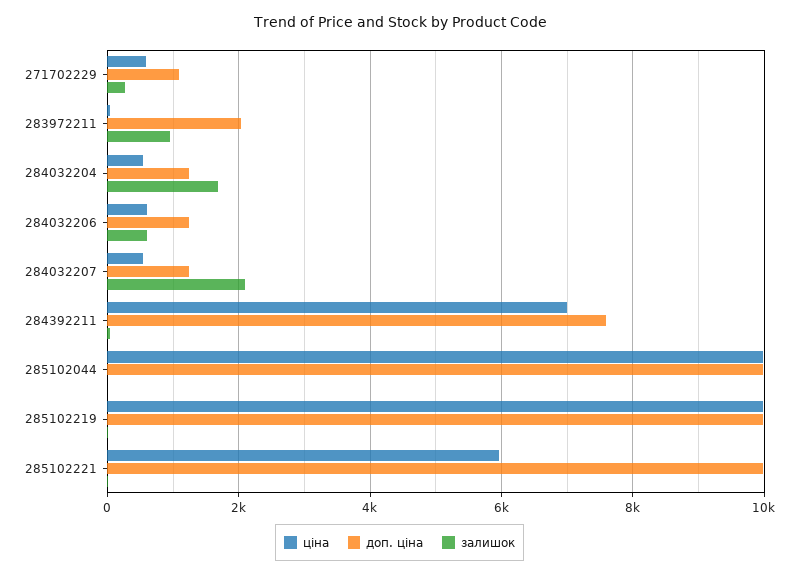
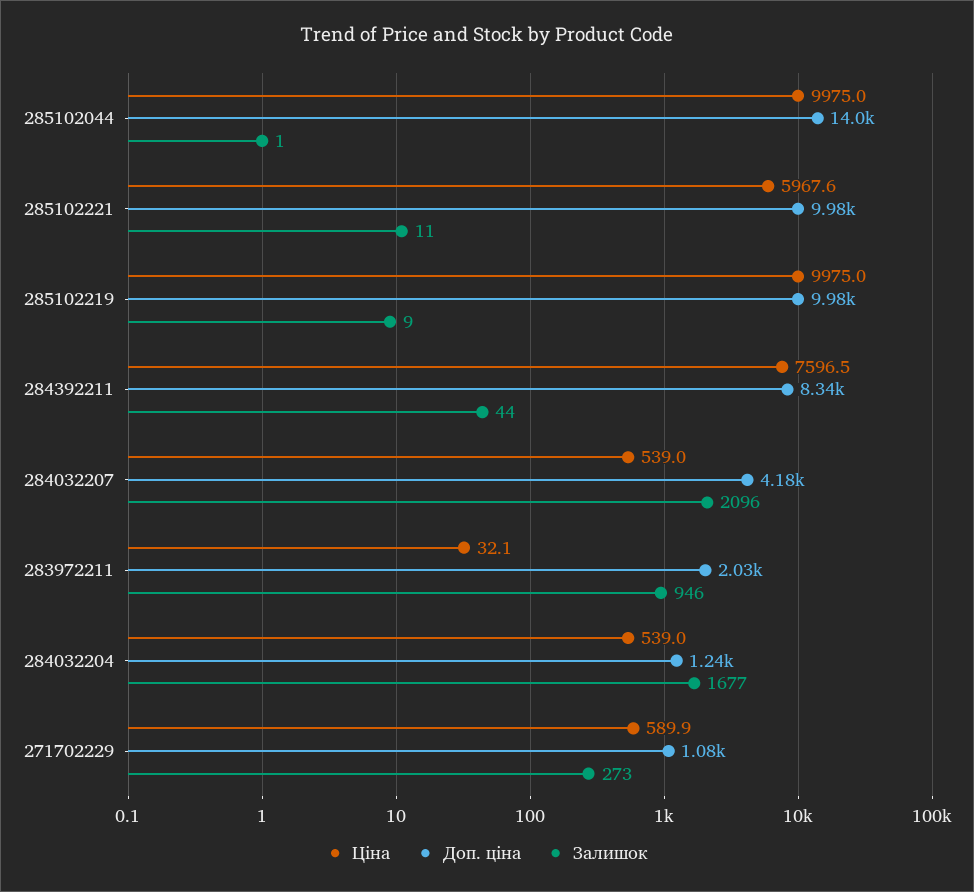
  {
    "ціна": {
      "271702229": 589.9,
      "283972211": 32.1,
      "284032204": 539,
-     "284032206": 600,
      "284032207": 539,
-     "284392211": 7000,
+     "284392211": 7596.5,
      "285102044": 9975,
      "285102219": 9975,
      "285102221": 5967.6
    },
    "доп. ціна": {
      "271702229": 1080,
      "283972211": 2030,
      "284032204": 1240,
-     "284032206": 1200,
-     "284032207": 1200,
+     "284032207": 4180,
-     "284392211": 7600,
+     "284392211": 8340,
-     "285102044": 10000,
+     "285102044": 14000,
      "285102219": 9980,
      "285102221": 9980
    },
    "залишок": {
      "271702229": 273,
      "283972211": 946,
      "284032204": 1677,
-     "284032206": 600,
      "284032207": 2096,
      "284392211": 44,
      "285102044": 1,
      "285102219": 9,
      "285102221": 11
    }
  }

